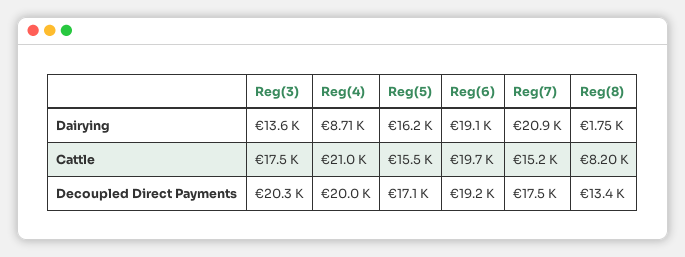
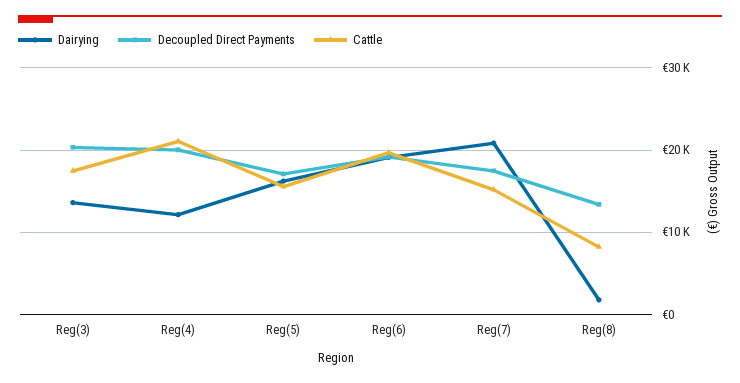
  {
    "Dairying": {
      "Reg(3)": 13600,
-     "Reg(4)": 8710,
+     "Reg(4)": 12000,
      "Reg(5)": 16200,
      "Reg(6)": 19100,
      "Reg(7)": 20900,
      "Reg(8)": 1750
    },
    "Cattle": {
      "Reg(3)": 17500,
      "Reg(4)": 21000,
      "Reg(5)": 15500,
      "Reg(6)": 19700,
      "Reg(7)": 15200,
      "Reg(8)": 8200
    },
    "Decoupled Direct Payments": {
      "Reg(3)": 20300,
      "Reg(4)": 20000,
      "Reg(5)": 17100,
      "Reg(6)": 19200,
      "Reg(7)": 17500,
      "Reg(8)": 13400
    }
  }

